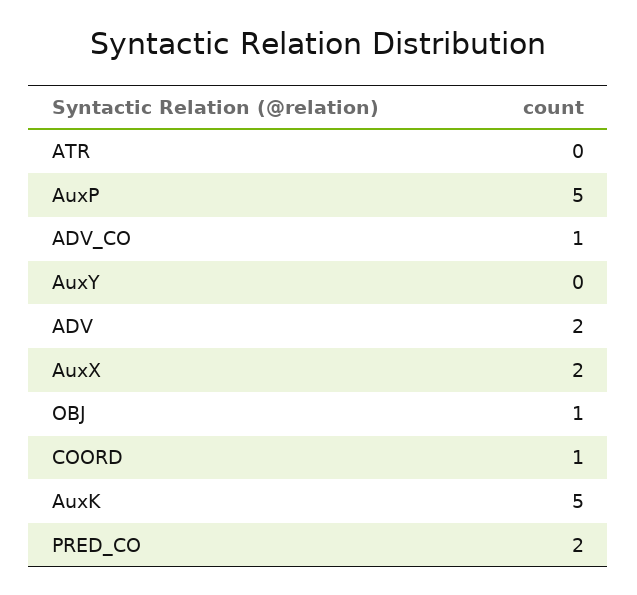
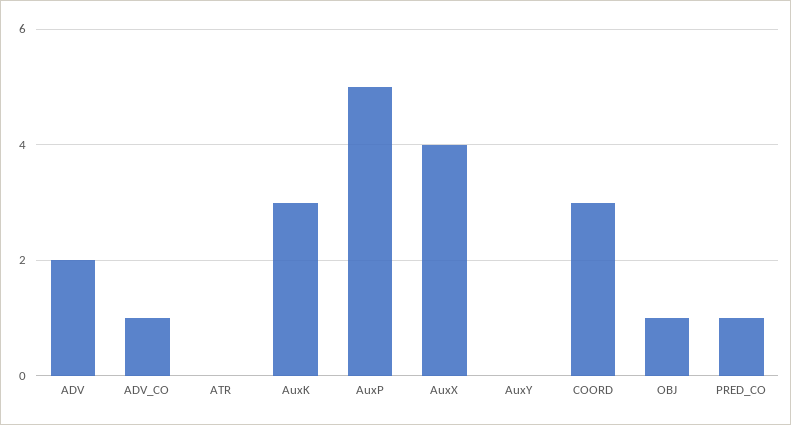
  {
    "ATR": 0,
    "AuxP": 5,
    "ADV_CO": 1,
    "AuxY": 0,
    "ADV": 2,
-   "AuxX": 2,
+   "AuxX": 4,
    "OBJ": 1,
-   "COORD": 1,
+   "COORD": 3,
-   "AuxK": 5,
+   "AuxK": 3,
-   "PRED_CO": 2
+   "PRED_CO": 1
  }

